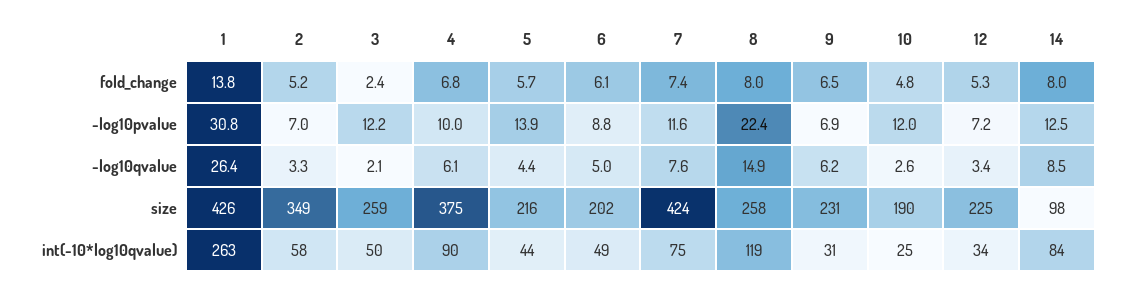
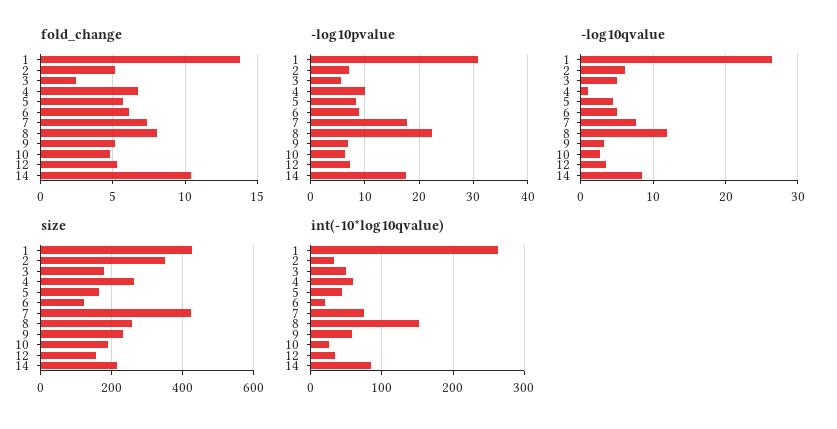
  {
    "fold_change": {
      "1": 13.8,
      "2": 5.2,
      "3": 2.4,
      "4": 6.8,
      "5": 5.7,
      "6": 6.1,
      "7": 7.4,
      "8": 8,
-     "9": 6.5,
+     "9": 5,
      "10": 4.8,
      "12": 5.3,
-     "14": 8
+     "14": 10.5
    },
    "-log10pvalue": {
      "1": 30.8,
      "2": 7,
-     "3": 12.2,
+     "3": 6,
      "4": 10,
-     "5": 13.9,
+     "5": 8,
      "6": 8.8,
-     "7": 11.6,
+     "7": 18,
      "8": 22.4,
      "9": 6.9,
-     "10": 12,
+     "10": 6,
      "12": 7.2,
-     "14": 12.5
+     "14": 18
    },
    "-log10qvalue": {
      "1": 26.4,
-     "2": 3.3,
+     "2": 6,
-     "3": 2.1,
+     "3": 5,
-     "4": 6.1,
+     "4": 1,
      "5": 4.4,
      "6": 5,
      "7": 7.6,
-     "8": 14.9,
+     "8": 12,
-     "9": 6.2,
+     "9": 3,
      "10": 2.6,
      "12": 3.4,
      "14": 8.5
    },
    "size": {
      "1": 426,
      "2": 349,
-     "3": 259,
+     "3": 180,
-     "4": 375,
+     "4": 260,
-     "5": 216,
+     "5": 160,
-     "6": 202,
+     "6": 120,
      "7": 424,
      "8": 258,
      "9": 231,
      "10": 190,
-     "12": 225,
+     "12": 160,
-     "14": 98
+     "14": 220
    },
    "int(-10*log10qvalue)": {
      "1": 263,
-     "2": 58,
+     "2": 30,
      "3": 50,
-     "4": 90,
+     "4": 60,
      "5": 44,
-     "6": 49,
+     "6": 20,
      "7": 75,
-     "8": 119,
+     "8": 150,
-     "9": 31,
+     "9": 60,
      "10": 25,
      "12": 34,
      "14": 84
    }
  }

